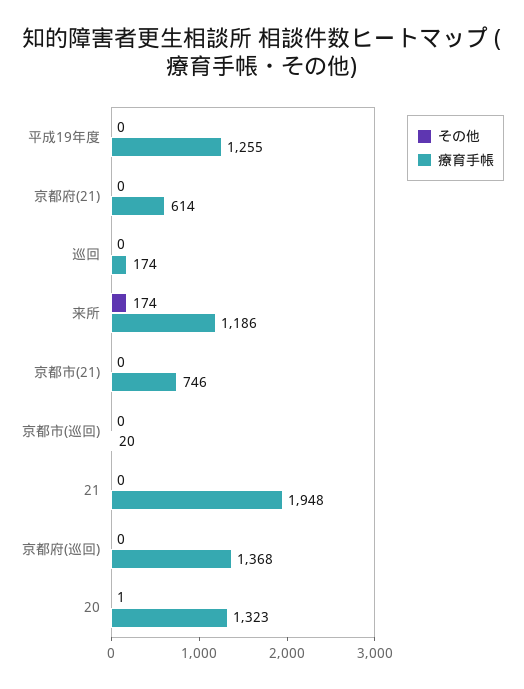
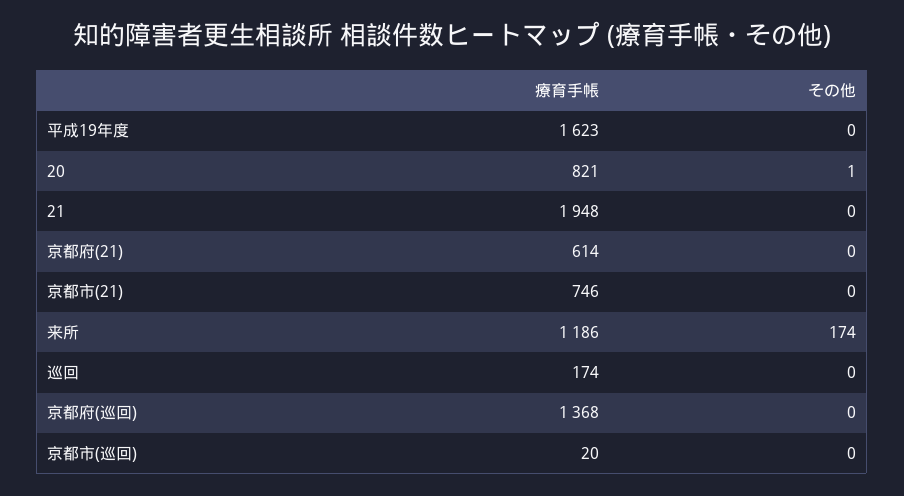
  {
    "その他": {
      "平成19年度": 0,
      "京都府(21)": 0,
      "巡回": 0,
      "来所": 174,
      "京都市(21)": 0,
      "京都市(巡回)": 0,
      "21": 0,
      "京都府(巡回)": 0,
      "20": 1
    },
    "療育手帳": {
-     "平成19年度": 1255,
+     "平成19年度": 1623,
      "京都府(21)": 614,
      "巡回": 174,
      "来所": 1186,
      "京都市(21)": 746,
      "京都市(巡回)": 20,
      "21": 1948,
      "京都府(巡回)": 1368,
-     "20": 1323
+     "20": 821
    }
  }

